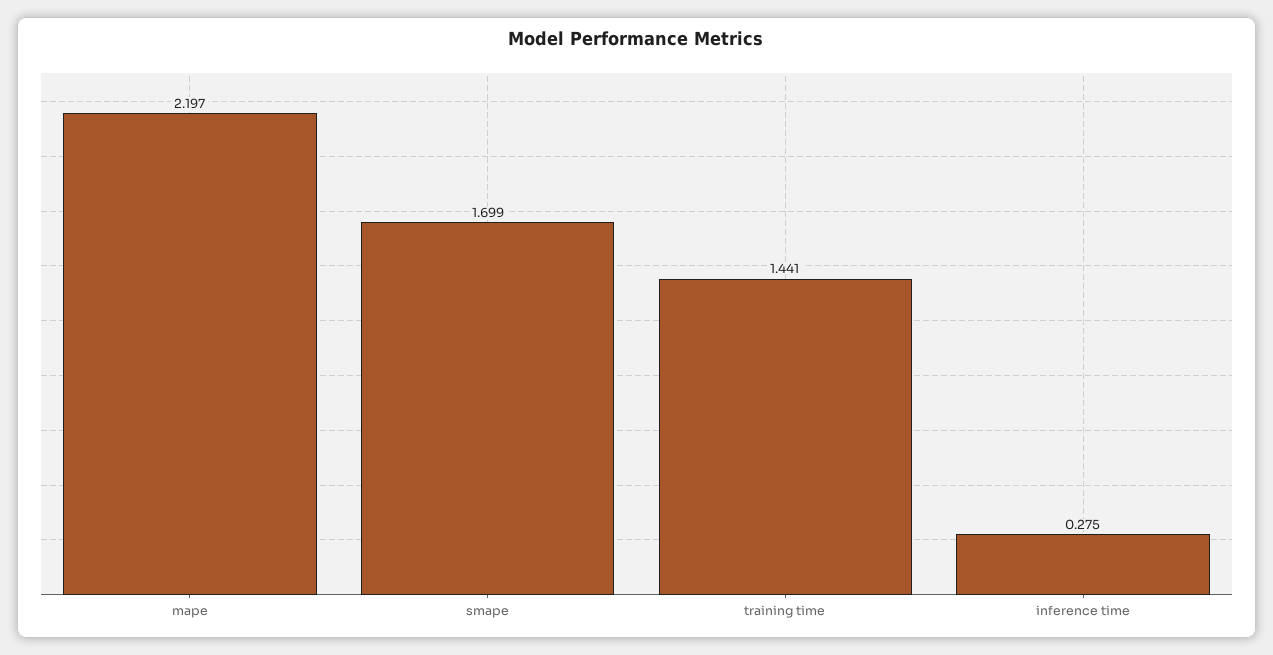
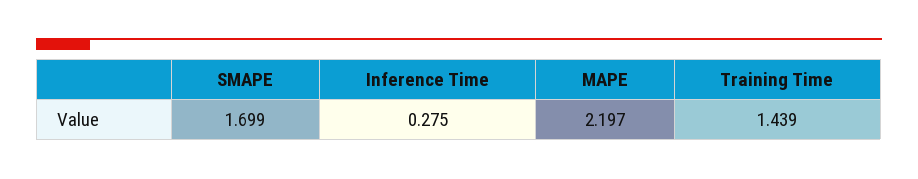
  {
    "mape": 2.197,
    "smape": 1.699,
-   "training time": 1.441,
+   "training time": 1.439,
    "inference time": 0.275
  }

